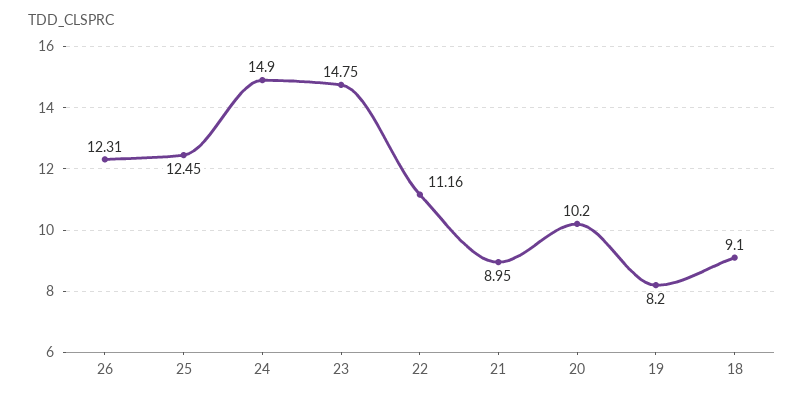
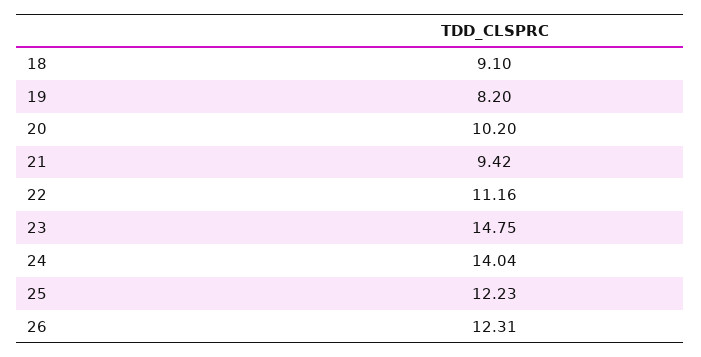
  {
    "26": 12.31,
-   "25": 12.45,
+   "25": 12.23,
-   "24": 14.9,
+   "24": 14.04,
    "23": 14.75,
    "22": 11.16,
-   "21": 8.95,
+   "21": 9.42,
    "20": 10.2,
    "19": 8.2,
    "18": 9.1
  }

